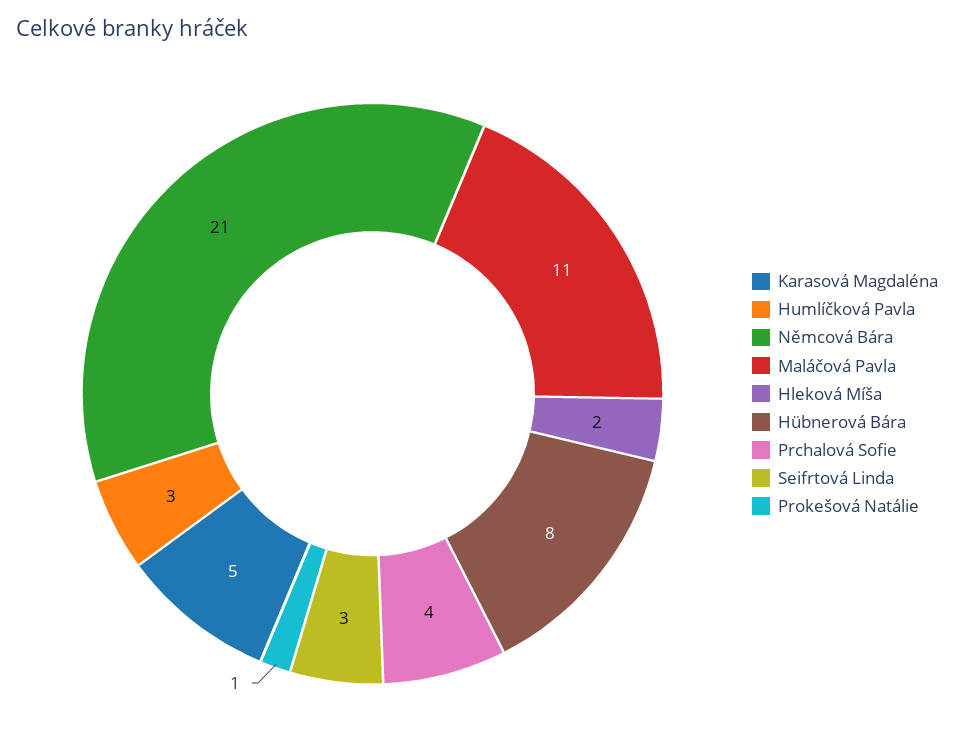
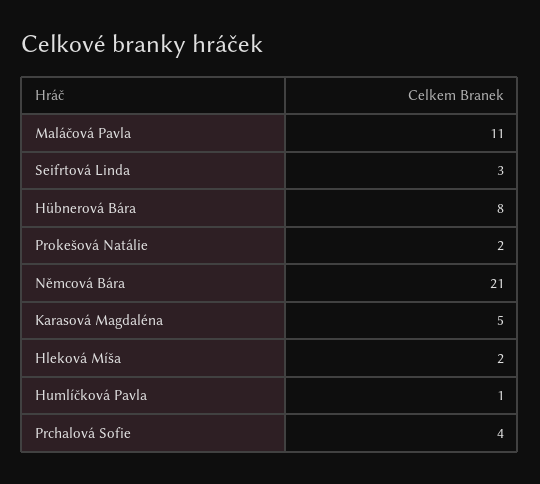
  {
    "Karasová Magdaléna": 5,
-   "Humlíčková Pavla": 3,
+   "Humlíčková Pavla": 1,
    "Němcová Bára": 21,
    "Maláčová Pavla": 11,
    "Hleková Míša": 2,
    "Hübnerová Bára": 8,
    "Prchalová Sofie": 4,
    "Seifrtová Linda": 3,
-   "Prokešová Natálie": 1
+   "Prokešová Natálie": 2
  }

